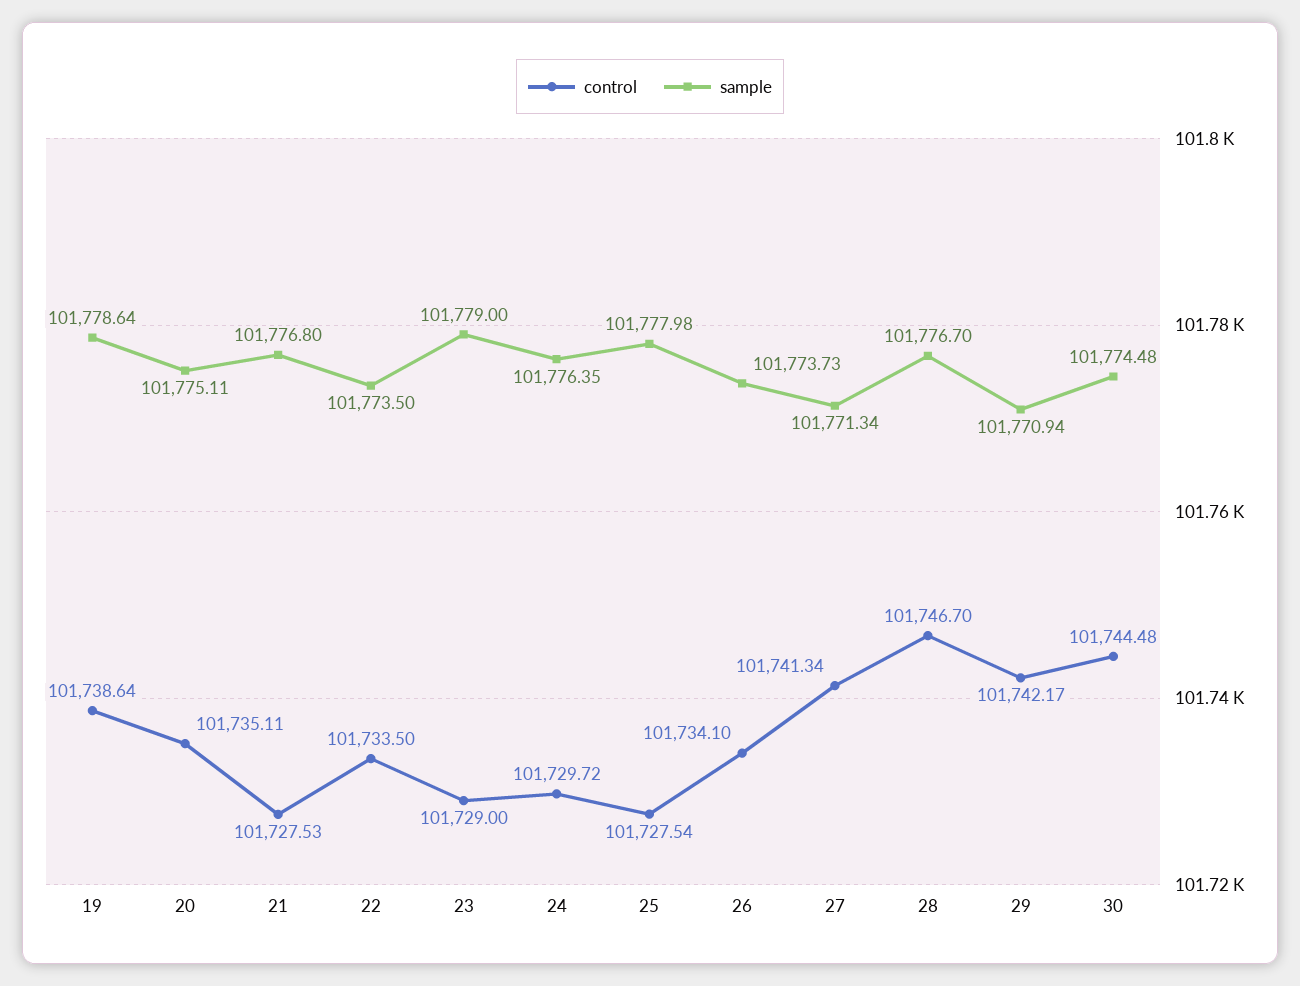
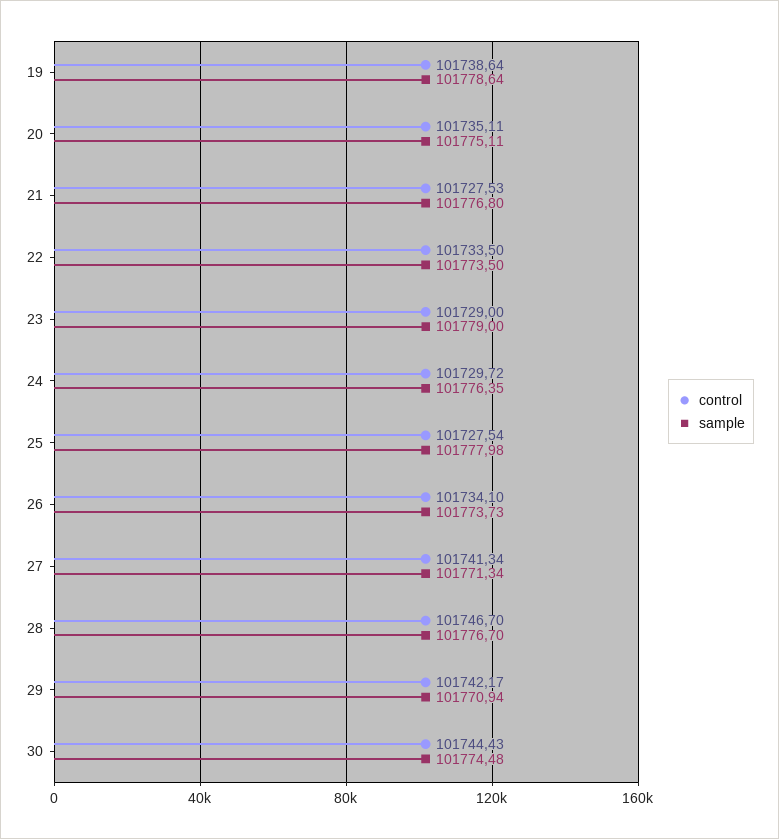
  {
    "control": {
      "19": 101738.64,
      "20": 101735.11,
      "21": 101727.53,
      "22": 101733.5,
      "23": 101729,
      "24": 101729.72,
      "25": 101727.54,
      "26": 101734.1,
      "27": 101741.34,
      "28": 101746.7,
      "29": 101742.17,
-     "30": 101744.48
+     "30": 101744.43
    },
    "sample": {
      "19": 101778.64,
      "20": 101775.11,
      "21": 101776.8,
      "22": 101773.5,
      "23": 101779,
      "24": 101776.35,
      "25": 101777.98,
      "26": 101773.73,
      "27": 101771.34,
      "28": 101776.7,
      "29": 101770.94,
      "30": 101774.48
    }
  }

